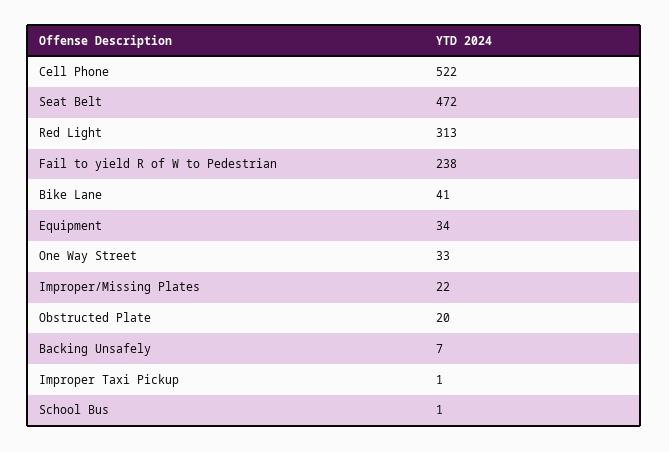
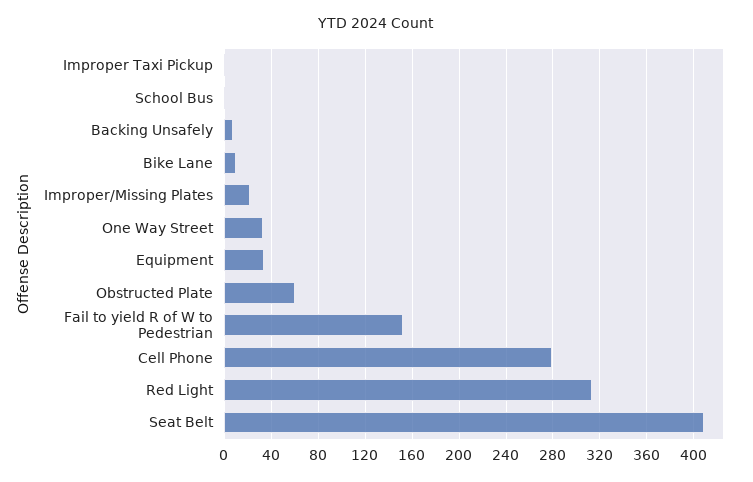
  {
-   "Cell Phone": 522,
+   "Cell Phone": 280,
-   "Seat Belt": 472,
+   "Seat Belt": 410,
    "Red Light": 313,
-   "Fail to yield R of W to Pedestrian": 238,
+   "Fail to yield R of W to Pedestrian": 150,
-   "Bike Lane": 41,
+   "Bike Lane": 10,
    "Equipment": 34,
    "One Way Street": 33,
    "Improper/Missing Plates": 22,
-   "Obstructed Plate": 20,
+   "Obstructed Plate": 60,
    "Backing Unsafely": 7,
    "Improper Taxi Pickup": 1,
    "School Bus": 1
  }

